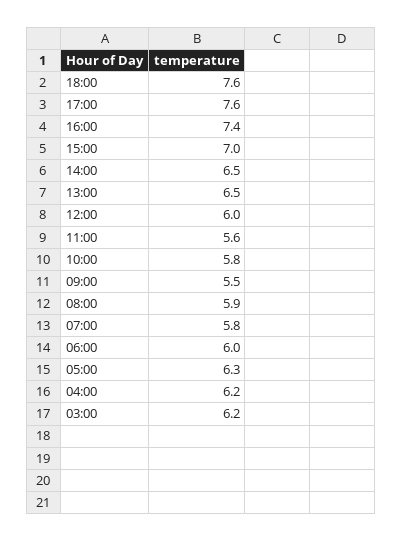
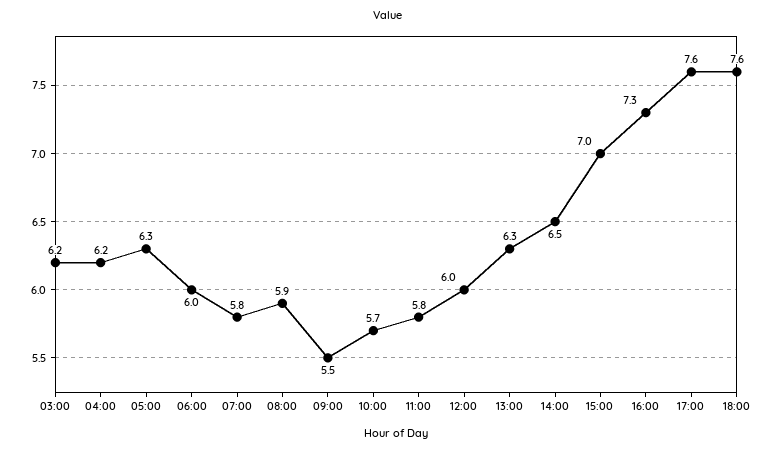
  {
    "18:00": 7.6,
    "17:00": 7.6,
-   "16:00": 7.4,
+   "16:00": 7.3,
    "15:00": 7,
    "14:00": 6.5,
-   "13:00": 6.5,
+   "13:00": 6.3,
    "12:00": 6,
-   "11:00": 5.6,
+   "11:00": 5.8,
-   "10:00": 5.8,
+   "10:00": 5.7,
    "09:00": 5.5,
    "08:00": 5.9,
    "07:00": 5.8,
    "06:00": 6,
    "05:00": 6.3,
    "04:00": 6.2,
    "03:00": 6.2
  }

